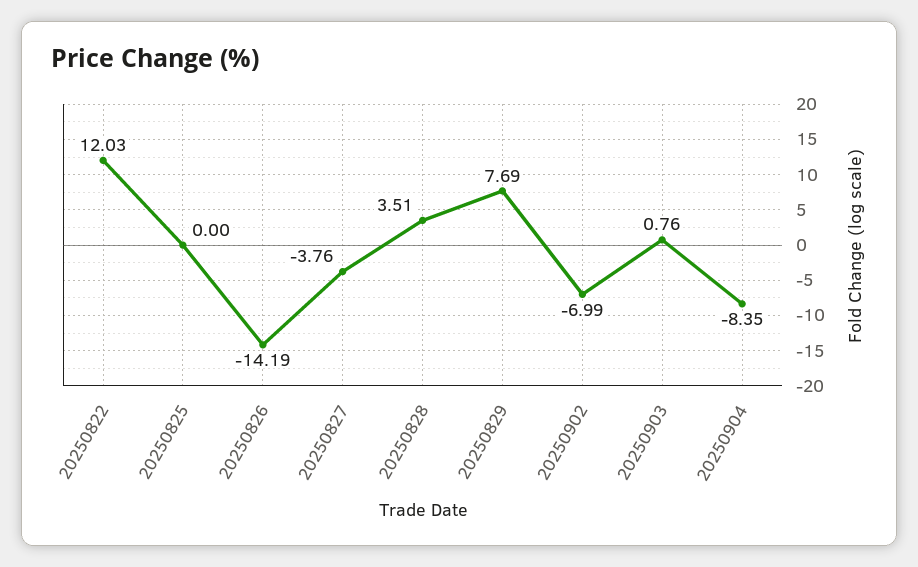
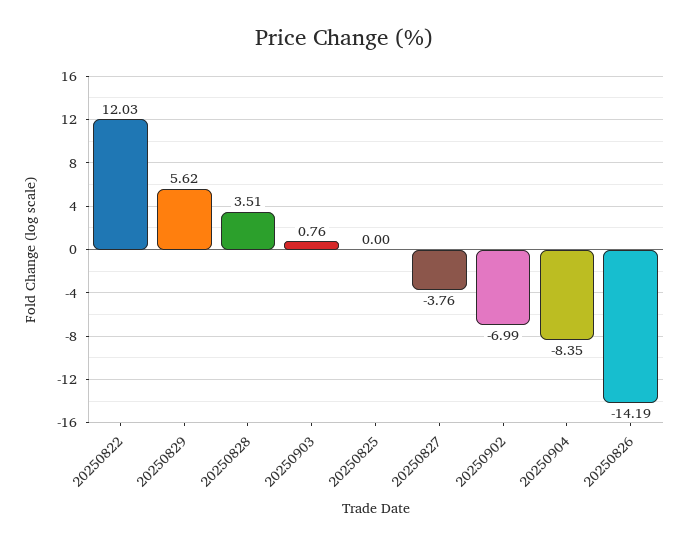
  {
    "20250822": 12.03,
    "20250825": 0,
    "20250826": -14.19,
    "20250827": -3.76,
    "20250828": 3.51,
-   "20250829": 7.69,
+   "20250829": 5.62,
    "20250902": -6.99,
    "20250903": 0.76,
    "20250904": -8.35
  }

